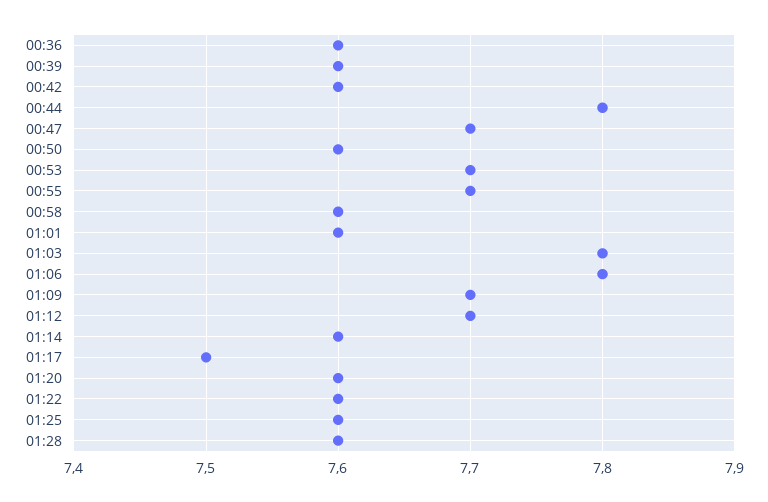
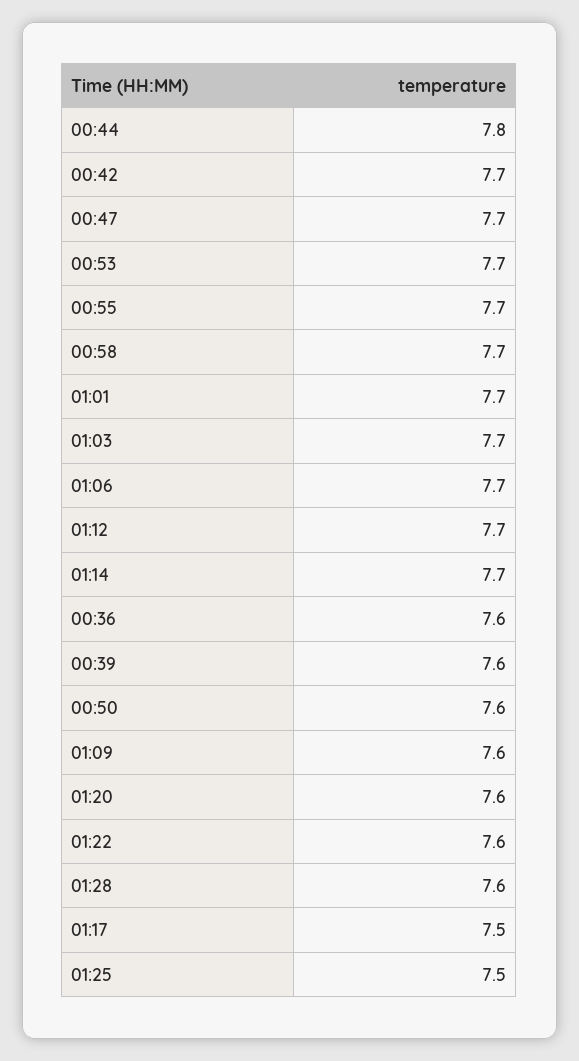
  {
    "00:36": 7.6,
    "00:39": 7.6,
-   "00:42": 7.6,
+   "00:42": 7.7,
    "00:44": 7.8,
    "00:47": 7.7,
    "00:50": 7.6,
    "00:53": 7.7,
    "00:55": 7.7,
-   "00:58": 7.6,
+   "00:58": 7.7,
-   "01:01": 7.6,
+   "01:01": 7.7,
-   "01:03": 7.8,
+   "01:03": 7.7,
-   "01:06": 7.8,
+   "01:06": 7.7,
-   "01:09": 7.7,
+   "01:09": 7.6,
    "01:12": 7.7,
-   "01:14": 7.6,
+   "01:14": 7.7,
    "01:17": 7.5,
    "01:20": 7.6,
    "01:22": 7.6,
-   "01:25": 7.6,
+   "01:25": 7.5,
    "01:28": 7.6
  }

